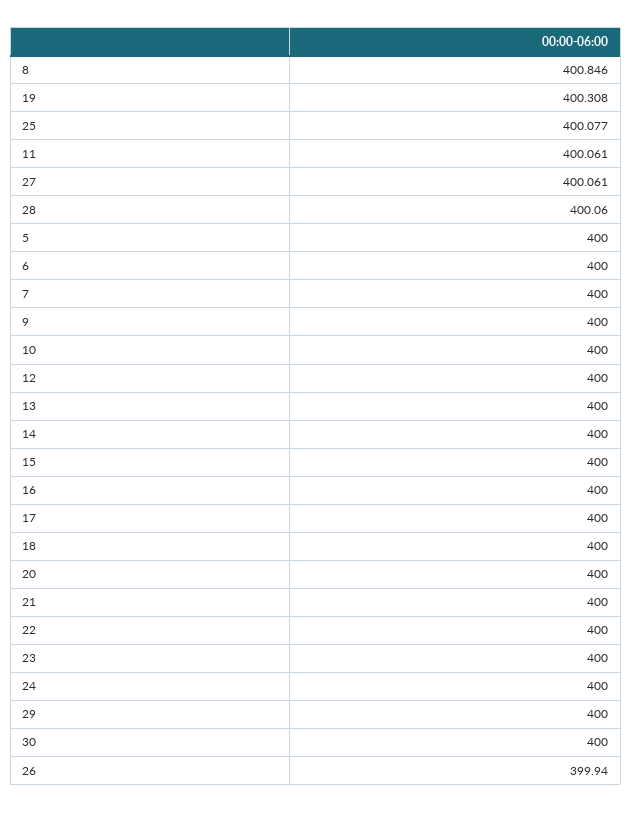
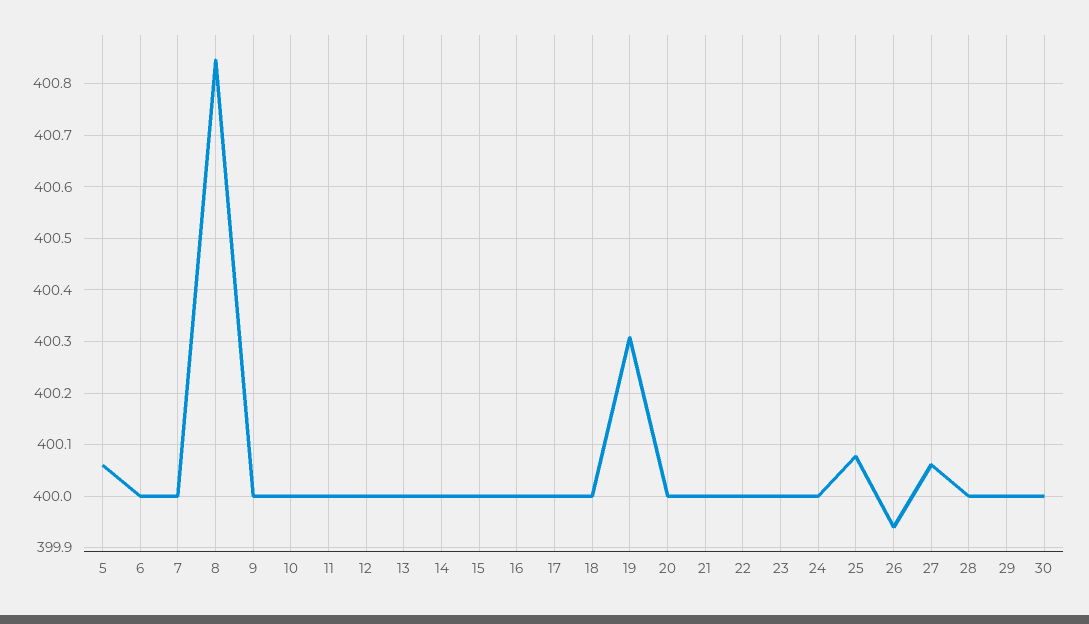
  {
    "8": 400.846,
    "19": 400.308,
    "25": 400.077,
-   "11": 400.061,
+   "11": 400,
    "27": 400.061,
-   "28": 400.06,
+   "28": 400,
-   "5": 400,
+   "5": 400.06,
    "6": 400,
    "7": 400,
    "9": 400,
    "10": 400,
    "12": 400,
    "13": 400,
    "14": 400,
    "15": 400,
    "16": 400,
    "17": 400,
    "18": 400,
    "20": 400,
    "21": 400,
    "22": 400,
    "23": 400,
    "24": 400,
    "29": 400,
    "30": 400,
    "26": 399.94
  }

